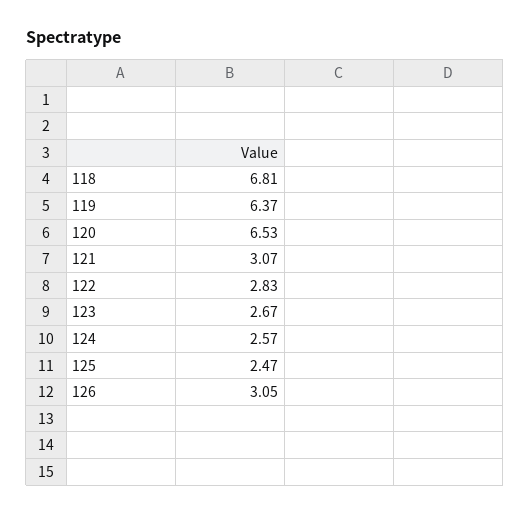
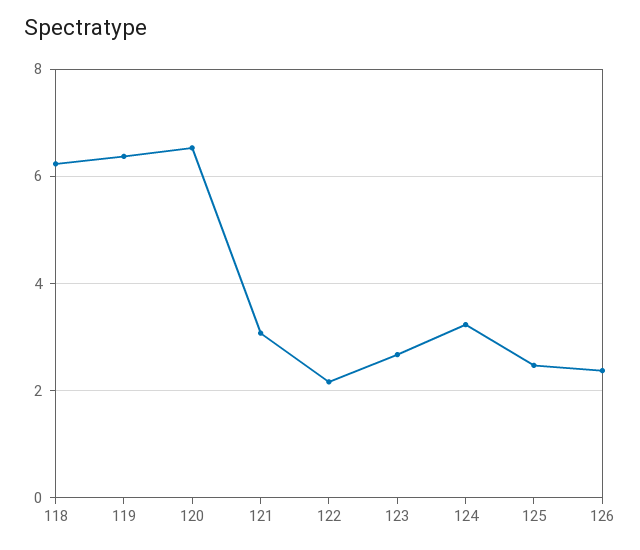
  {
-   "118": 6.81,
+   "118": 6.2,
    "119": 6.37,
    "120": 6.53,
    "121": 3.07,
-   "122": 2.83,
+   "122": 2.2,
    "123": 2.67,
-   "124": 2.57,
+   "124": 3.2,
    "125": 2.47,
-   "126": 3.05
+   "126": 2.4
  }

